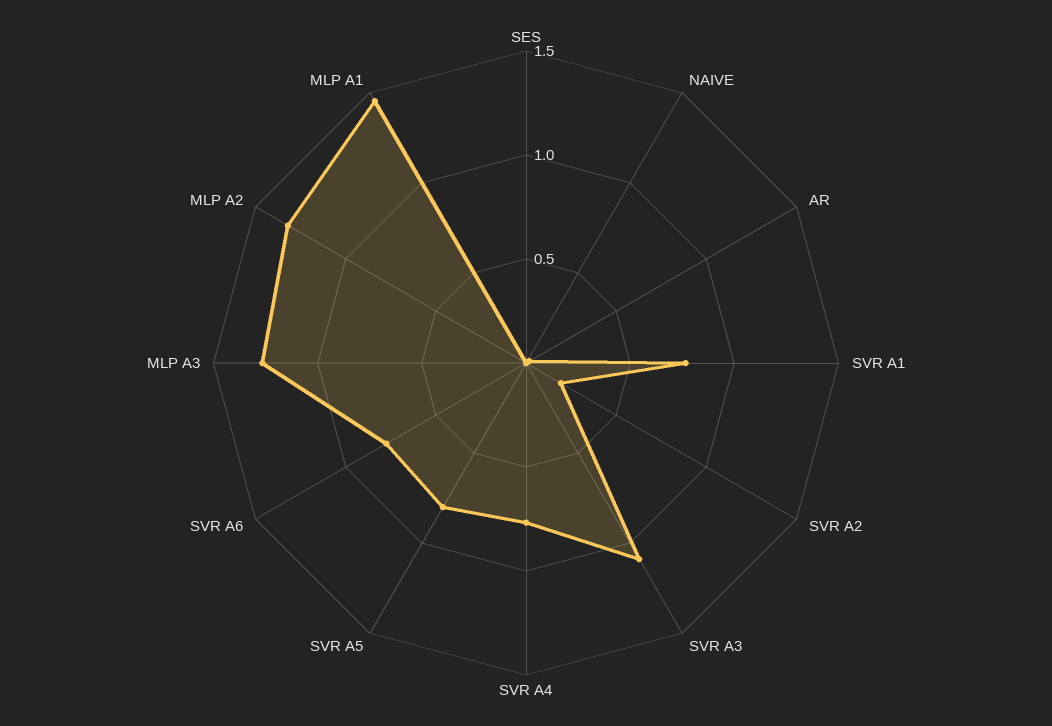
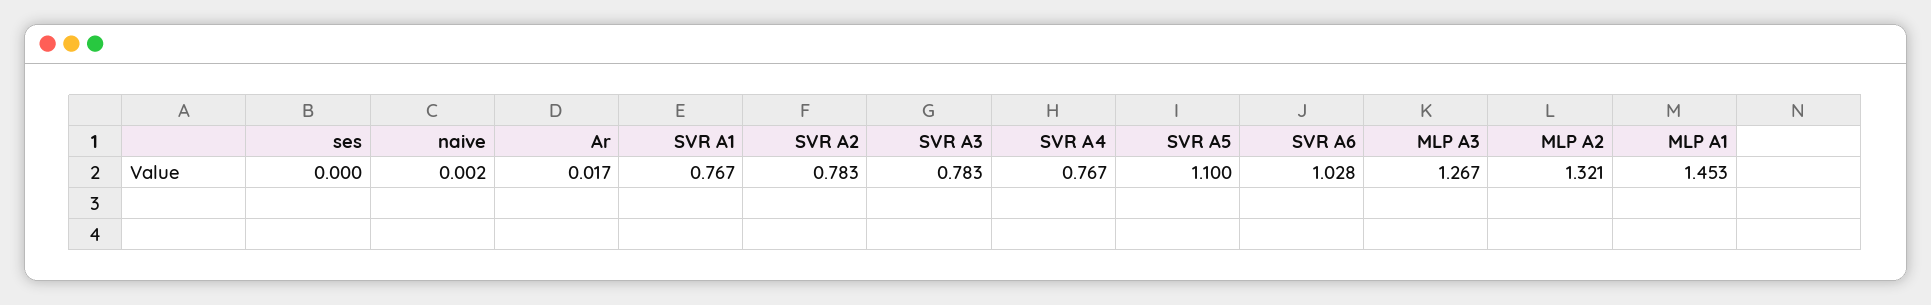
  {
    "SES": 0,
    "NAIVE": 0.002,
    "AR": 0.017,
    "SVR A1": 0.767,
-   "SVR A2": 0.2,
+   "SVR A2": 0.783,
-   "SVR A3": 1.1,
+   "SVR A3": 0.783,
    "SVR A4": 0.767,
-   "SVR A5": 0.8,
+   "SVR A5": 1.1,
-   "SVR A6": 0.8,
+   "SVR A6": 1.028,
    "MLP A3": 1.267,
    "MLP A2": 1.321,
    "MLP A1": 1.453
  }

